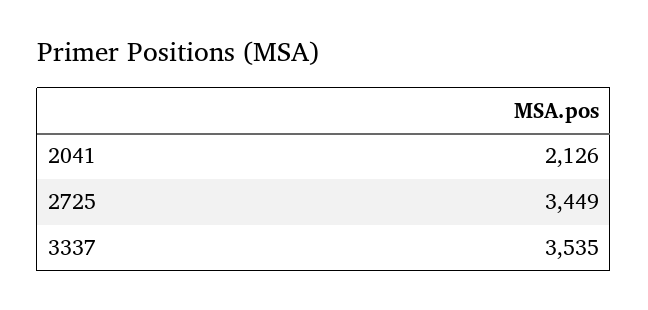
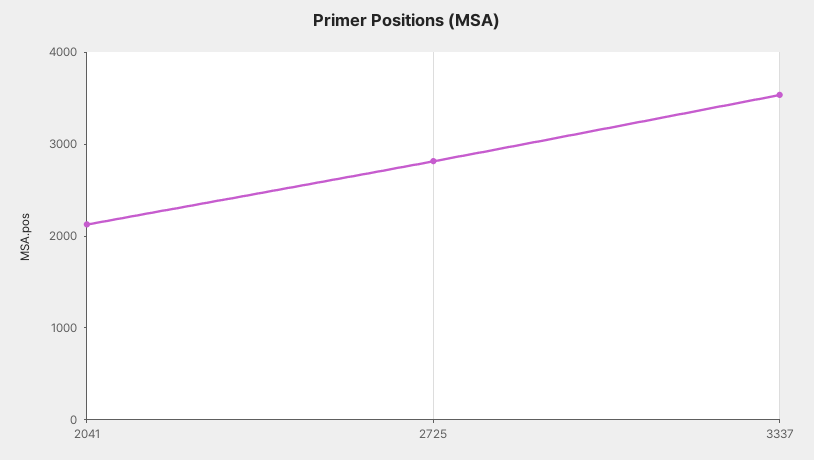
  {
    "2041": 2126,
-   "2725": 3449,
+   "2725": 2800,
    "3337": 3535
  }

